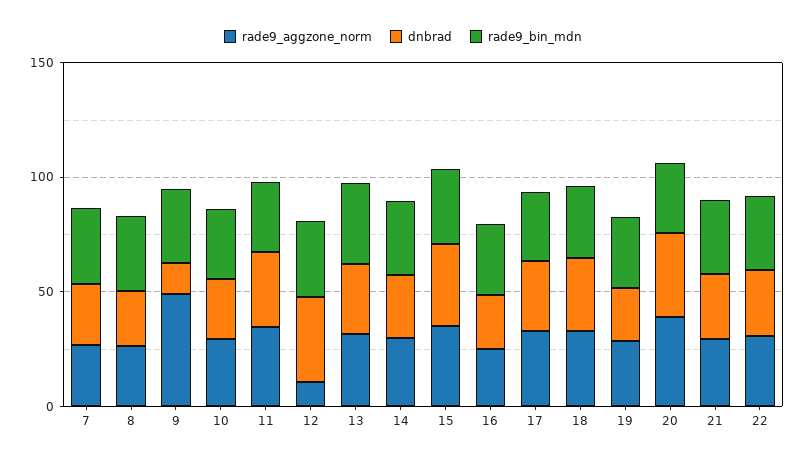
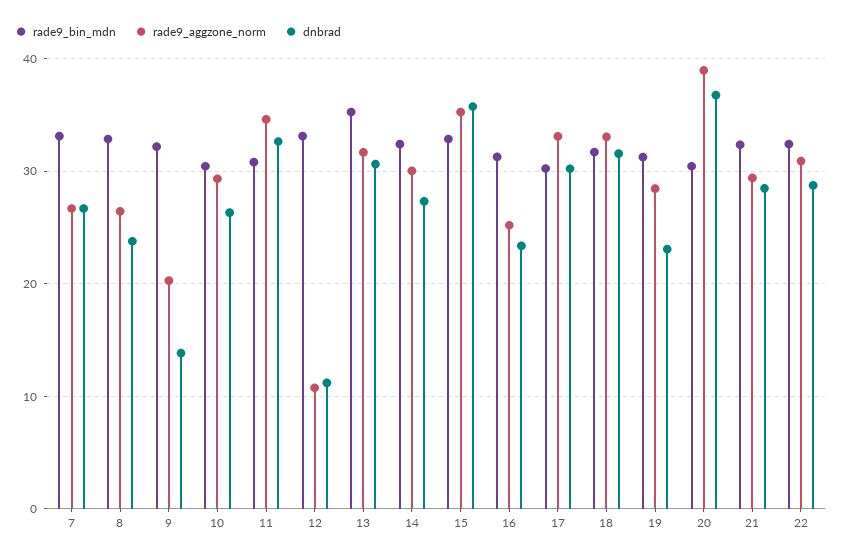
  {
    "rade9_aggzone_norm": {
      "7": 27,
      "8": 26,
-     "9": 50,
+     "9": 20,
      "10": 29,
      "11": 35,
      "12": 11,
      "13": 32,
      "14": 30,
      "15": 35,
      "16": 25,
      "17": 33,
      "18": 33,
      "19": 28,
      "20": 39,
      "21": 29,
      "22": 31
    },
    "dnbrad": {
      "7": 27,
      "8": 24,
      "9": 14,
      "10": 26,
      "11": 33,
-     "12": 40,
+     "12": 11,
      "13": 31,
      "14": 27,
      "15": 36,
      "16": 23,
      "17": 30,
      "18": 32,
      "19": 23,
      "20": 37,
      "21": 28,
      "22": 29
    },
    "rade9_bin_mdn": {
      "7": 33,
      "8": 33,
      "9": 32,
      "10": 30,
      "11": 31,
      "12": 33,
      "13": 35,
      "14": 32,
      "15": 33,
      "16": 31,
      "17": 30,
      "18": 32,
      "19": 31,
      "20": 30,
      "21": 32,
      "22": 32
    }
  }

